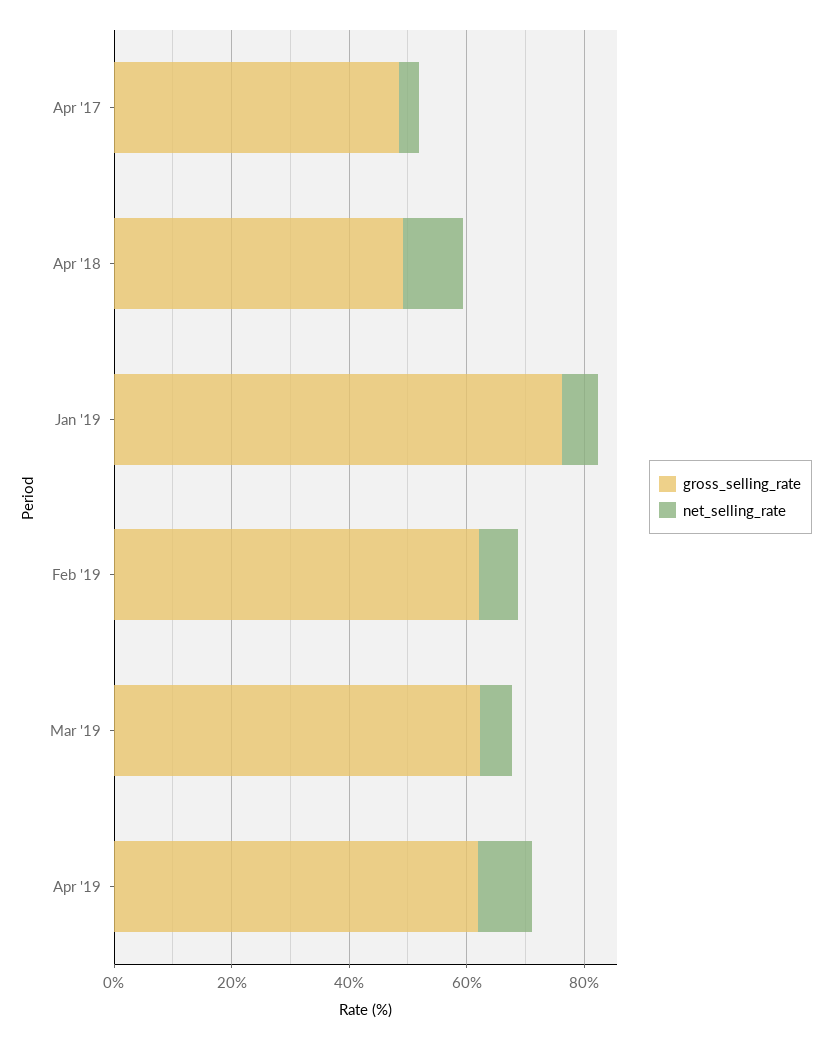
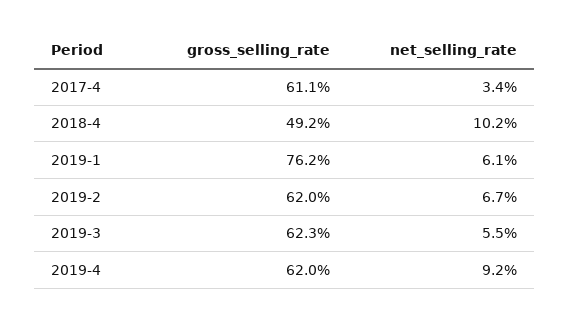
  {
    "gross_selling_rate": {
-     "Apr '17": 50,
+     "Apr '17": 61.1,
      "Apr '18": 49.2,
      "Jan '19": 76.2,
      "Feb '19": 62,
      "Mar '19": 62.3,
      "Apr '19": 62
    },
    "net_selling_rate": {
      "Apr '17": 3.4,
      "Apr '18": 10.2,
      "Jan '19": 6.1,
      "Feb '19": 6.7,
      "Mar '19": 5.5,
      "Apr '19": 9.2
    }
  }

